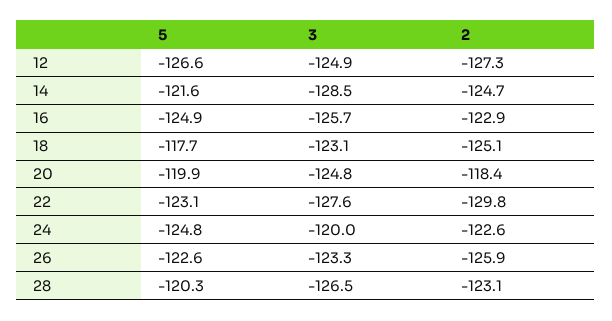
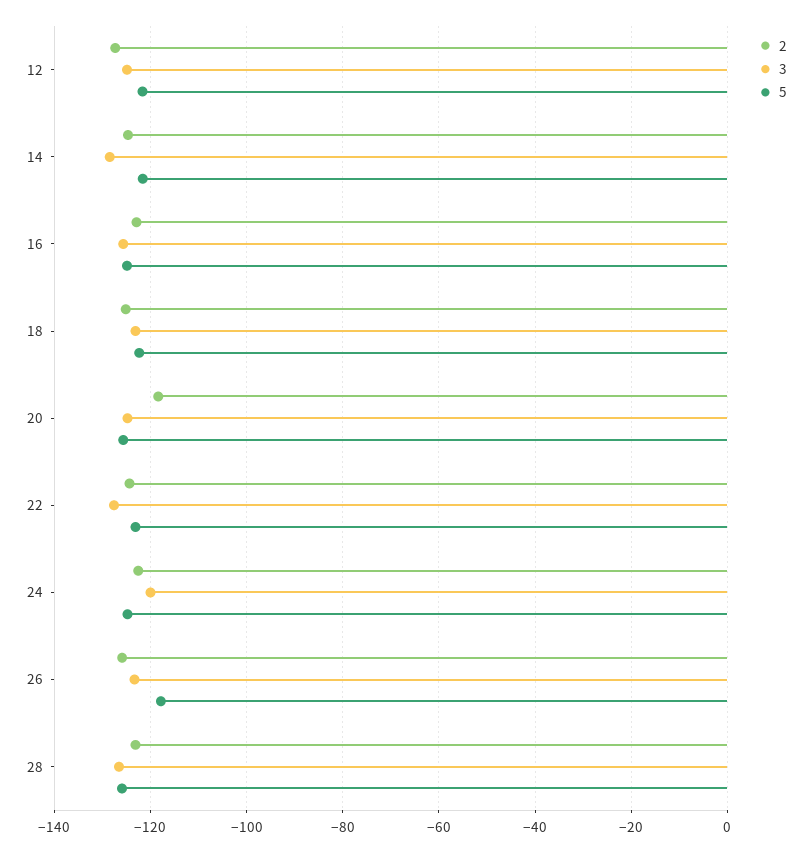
  {
    "5": {
-     "12": -126.6,
+     "12": -122,
      "14": -121.6,
      "16": -124.9,
-     "18": -117.7,
+     "18": -122,
-     "20": -119.9,
+     "20": -126,
      "22": -123.1,
      "24": -124.8,
-     "26": -122.6,
+     "26": -118,
-     "28": -120.3
+     "28": -126
    },
    "3": {
      "12": -124.9,
      "14": -128.5,
      "16": -125.7,
      "18": -123.1,
      "20": -124.8,
      "22": -127.6,
      "24": -120,
      "26": -123.3,
      "28": -126.5
    },
    "2": {
      "12": -127.3,
      "14": -124.7,
      "16": -122.9,
      "18": -125.1,
      "20": -118.4,
-     "22": -129.8,
+     "22": -124,
      "24": -122.6,
      "26": -125.9,
      "28": -123.1
    }
  }

